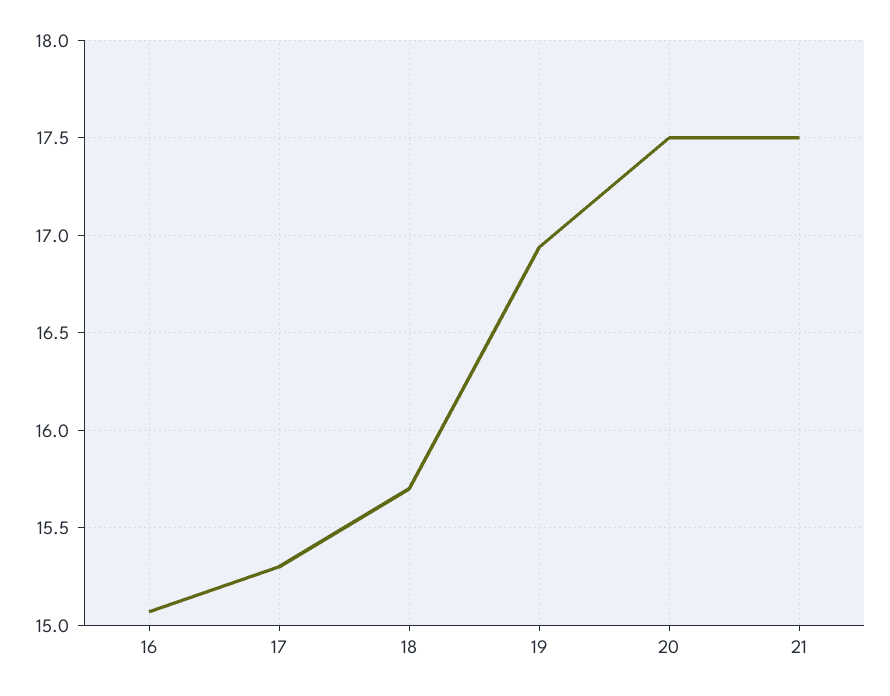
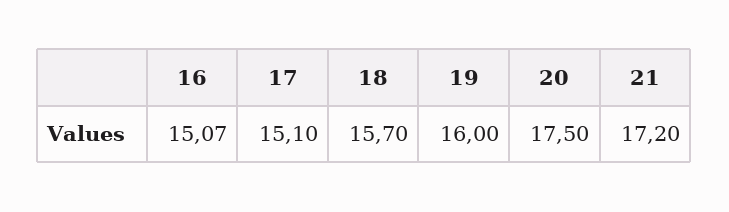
  {
    "16": 15.07,
-   "17": 15.3,
+   "17": 15.1,
    "18": 15.7,
-   "19": 16.95,
+   "19": 16,
    "20": 17.5,
-   "21": 17.5
+   "21": 17.2
  }

